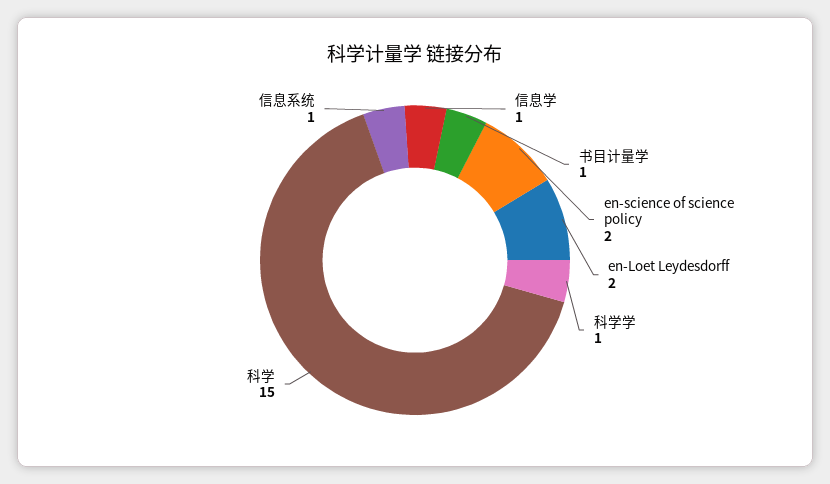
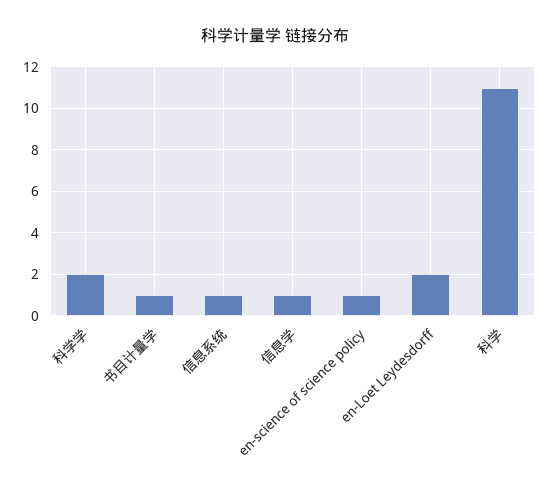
  {
    "信息学": 1,
    "书目计量学": 1,
-   "en-science of science policy": 2,
+   "en-science of science policy": 1,
    "en-Loet Leydesdorff": 2,
-   "科学学": 1,
+   "科学学": 2,
-   "科学": 15,
+   "科学": 11,
    "信息系统": 1
  }

